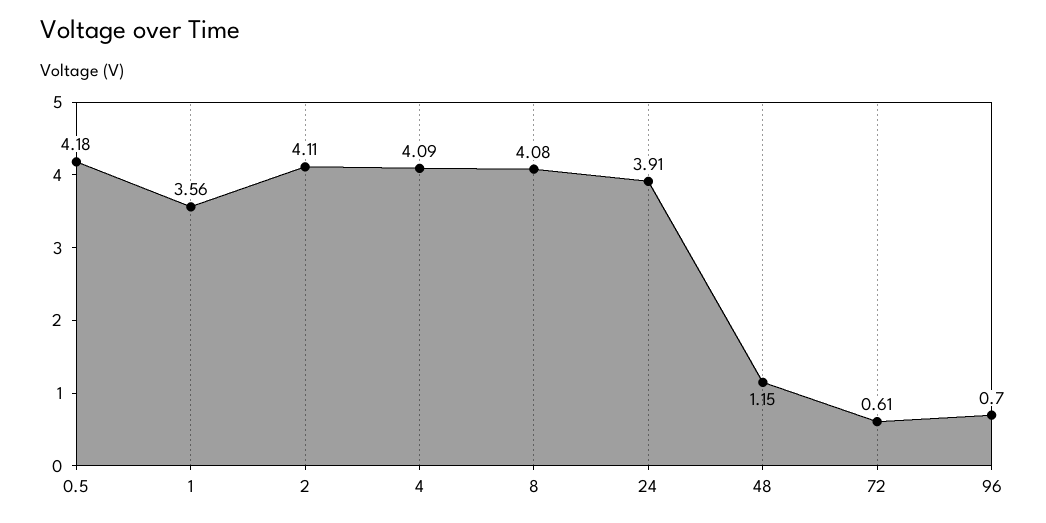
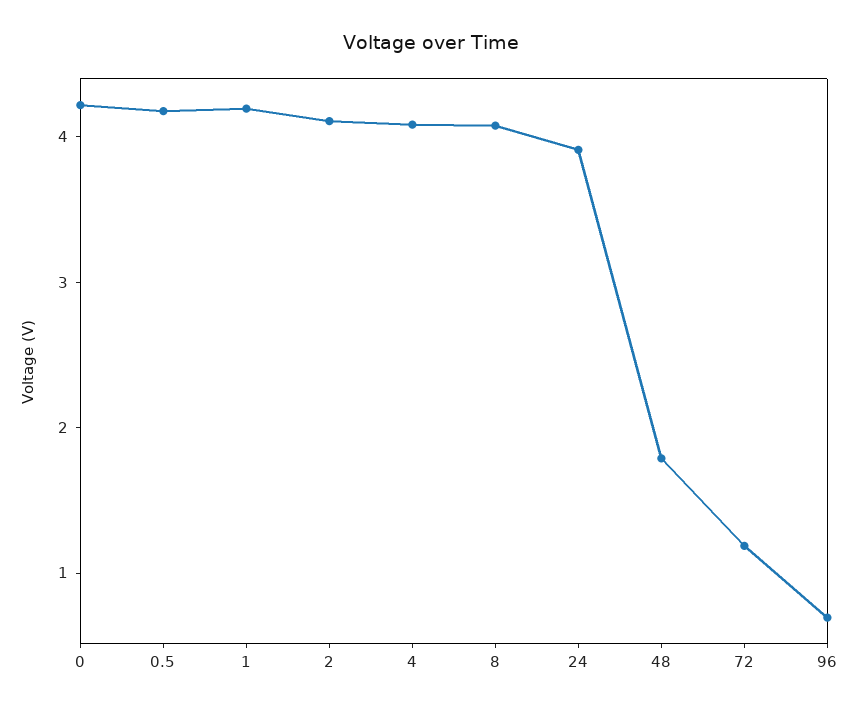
  {
    "0.5": 4.18,
-   "1": 3.56,
+   "1": 4.2,
    "2": 4.11,
    "4": 4.09,
    "8": 4.08,
    "24": 3.91,
-   "48": 1.15,
+   "48": 1.8,
-   "72": 0.61,
+   "72": 1.2,
-   "96": 0.7
+   "96": 0.7,
+   "0": 4.2
  }

